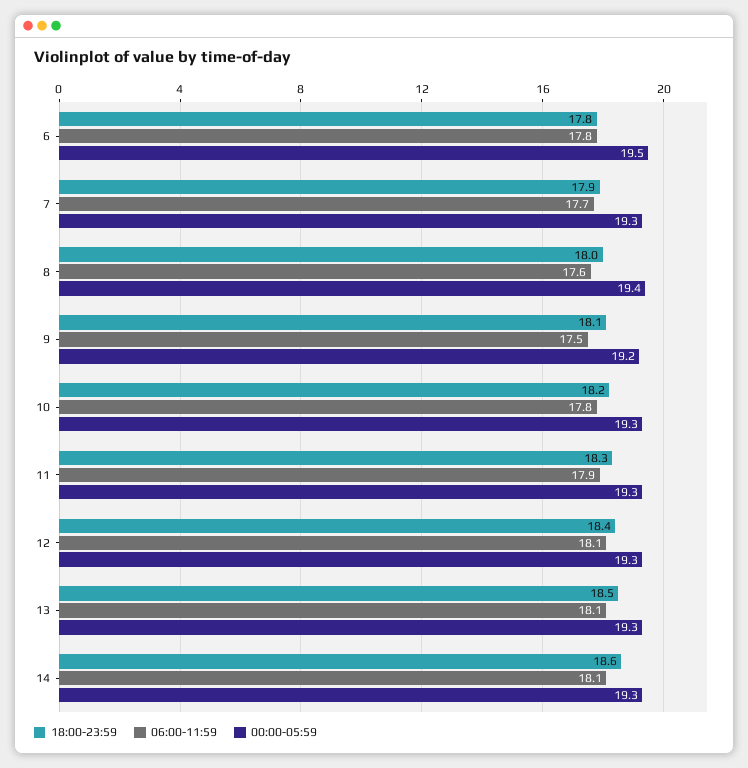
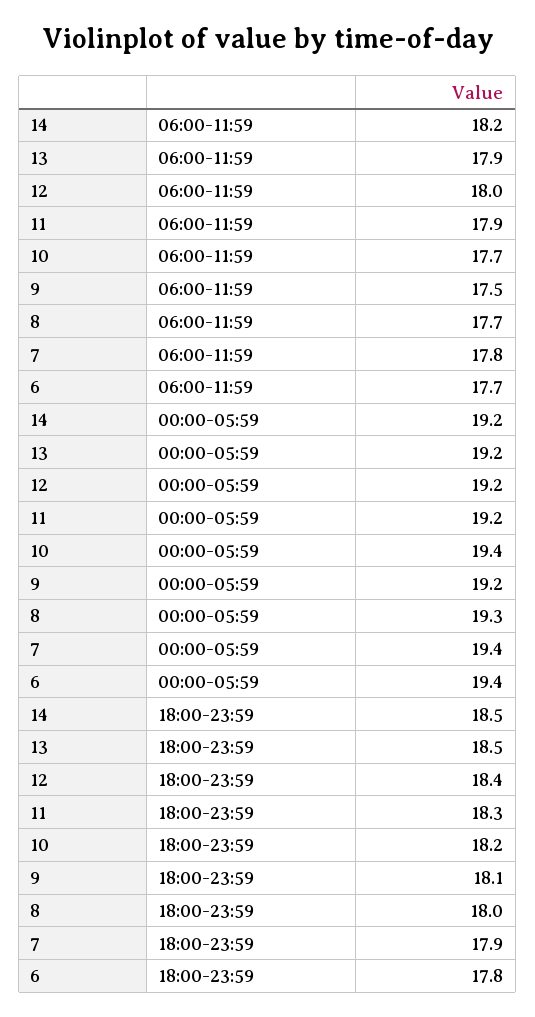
  {
    "18:00-23:59": {
      "6": 17.8,
      "7": 17.9,
      "8": 18,
      "9": 18.1,
      "10": 18.2,
      "11": 18.3,
      "12": 18.4,
      "13": 18.5,
-     "14": 18.6
+     "14": 18.5
    },
    "06:00-11:59": {
-     "6": 17.8,
+     "6": 17.7,
-     "7": 17.7,
+     "7": 17.8,
-     "8": 17.6,
+     "8": 17.7,
      "9": 17.5,
-     "10": 17.8,
+     "10": 17.7,
      "11": 17.9,
-     "12": 18.1,
+     "12": 18,
-     "13": 18.1,
+     "13": 17.9,
-     "14": 18.1
+     "14": 18.2
    },
    "00:00-05:59": {
-     "6": 19.5,
+     "6": 19.4,
-     "7": 19.3,
+     "7": 19.4,
-     "8": 19.4,
+     "8": 19.3,
      "9": 19.2,
-     "10": 19.3,
+     "10": 19.4,
-     "11": 19.3,
+     "11": 19.2,
-     "12": 19.3,
+     "12": 19.2,
-     "13": 19.3,
+     "13": 19.2,
-     "14": 19.3
+     "14": 19.2
    }
  }

